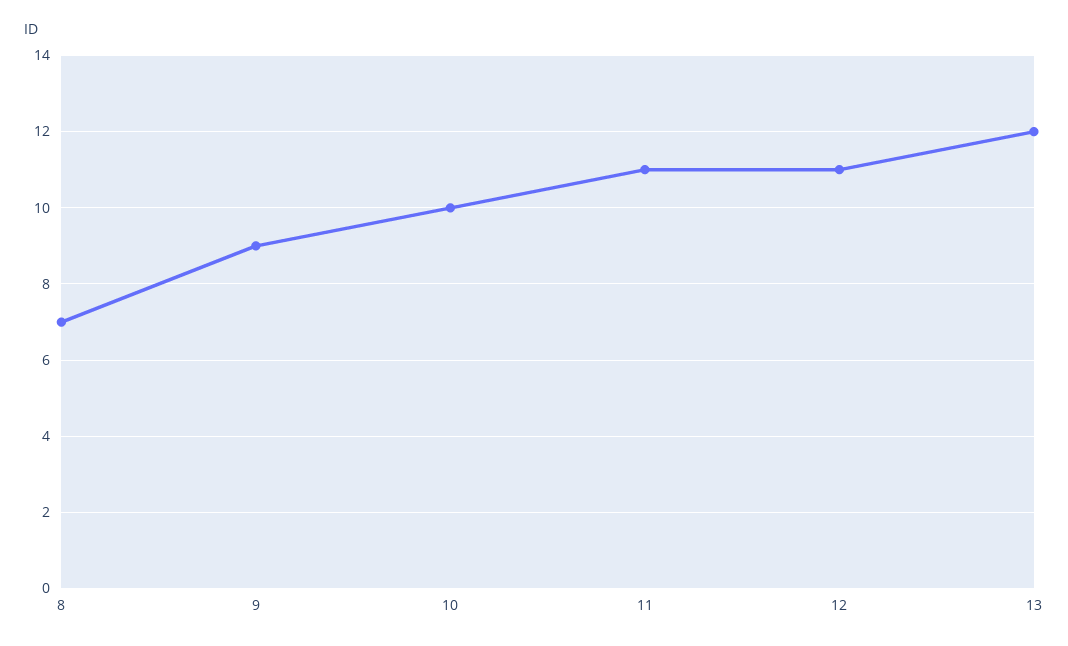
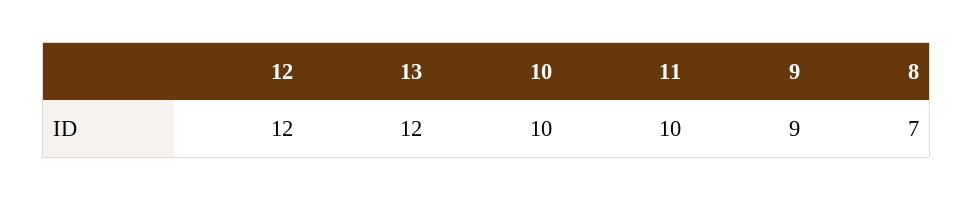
  {
    "8": 7,
    "9": 9,
    "10": 10,
-   "11": 11,
+   "11": 10,
-   "12": 11,
+   "12": 12,
    "13": 12
  }

